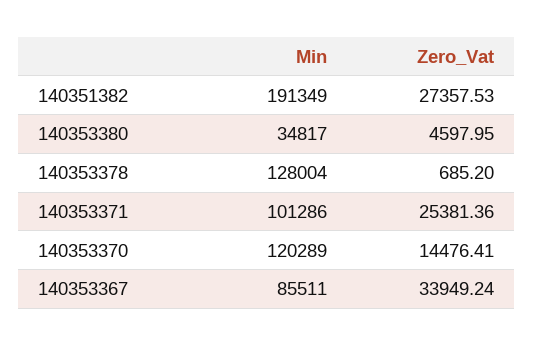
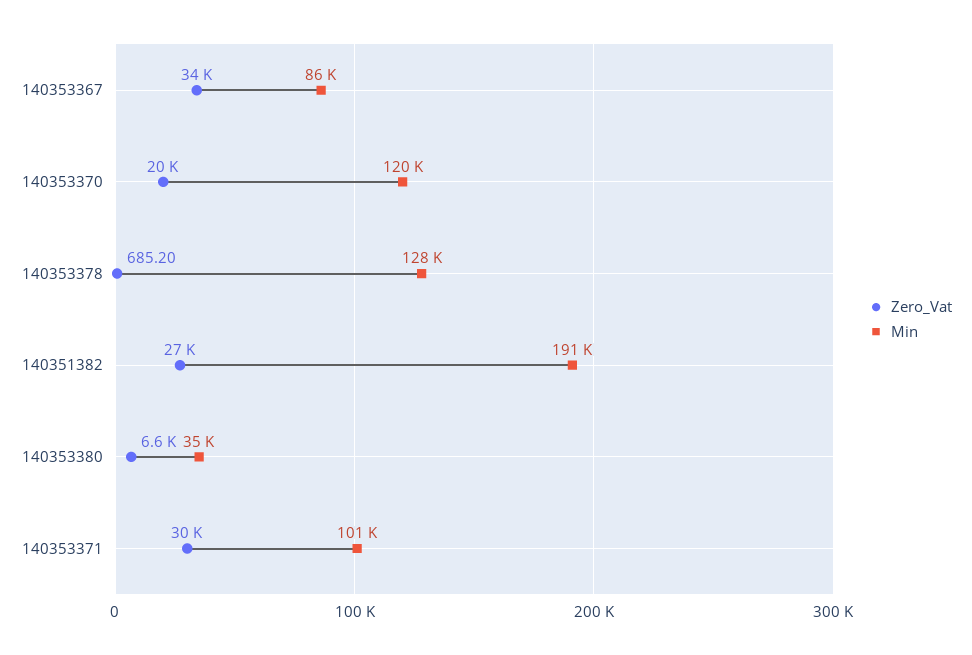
  {
    "Min": {
      "140351382": 191349,
      "140353380": 34817,
      "140353378": 128004,
      "140353371": 101286,
      "140353370": 120289,
      "140353367": 85511
    },
    "Zero_Vat": {
      "140351382": 27357.53,
-     "140353380": 4597.95,
+     "140353380": 6600,
      "140353378": 685.2,
-     "140353371": 25381.36,
+     "140353371": 30000,
-     "140353370": 14476.41,
+     "140353370": 20000,
      "140353367": 33949.24
    }
  }

